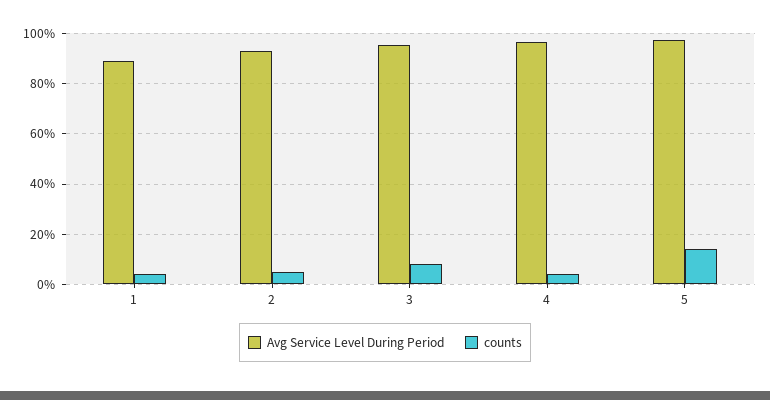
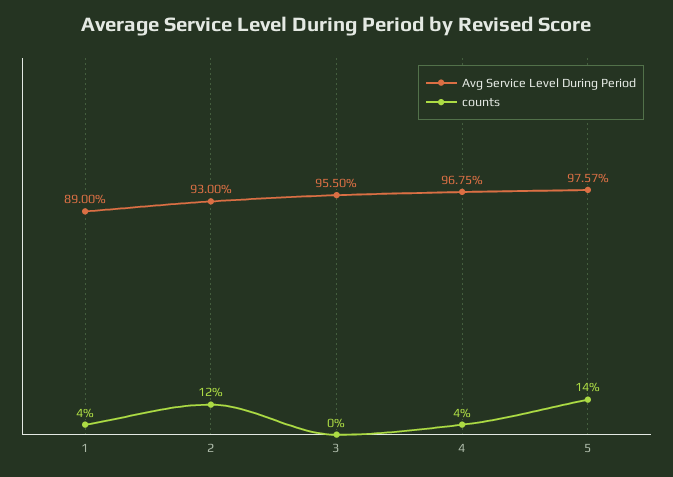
  {
    "Avg Service Level During Period": {
      "1": 89,
      "2": 93,
      "3": 95.5,
      "4": 96.75,
      "5": 97.57
    },
    "counts": {
      "1": 4,
-     "2": 5,
+     "2": 12,
-     "3": 7.5,
+     "3": 0,
      "4": 4,
      "5": 14
    }
  }

